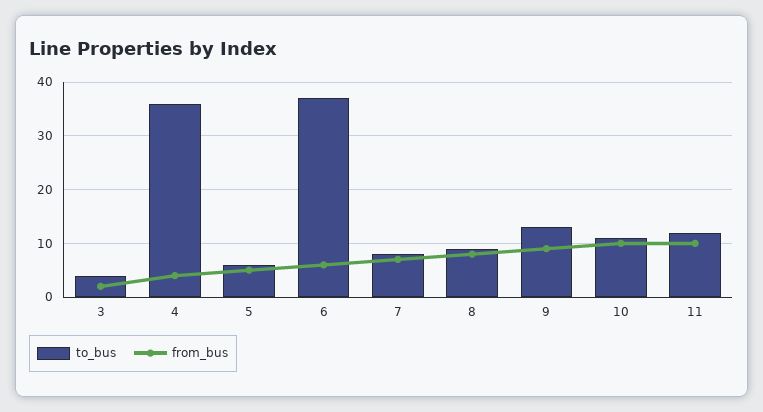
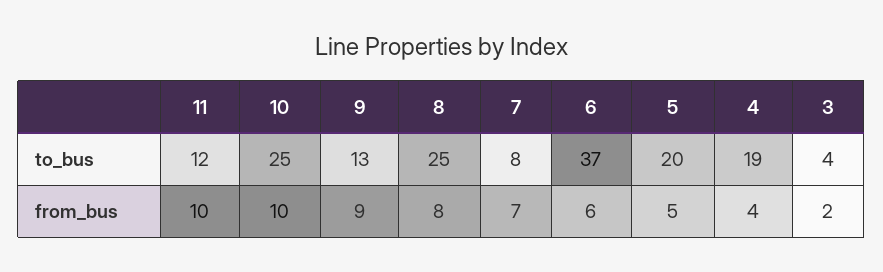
  {
    "to_bus": {
      "3": 4,
-     "4": 35,
+     "4": 19,
-     "5": 5,
+     "5": 20,
      "6": 37,
      "7": 8,
-     "8": 10,
+     "8": 25,
      "9": 13,
-     "10": 10,
+     "10": 25,
      "11": 12
    },
    "from_bus": {
      "3": 2,
      "4": 4,
      "5": 5,
      "6": 6,
      "7": 7,
      "8": 8,
      "9": 9,
      "10": 10,
      "11": 10
    }
  }

